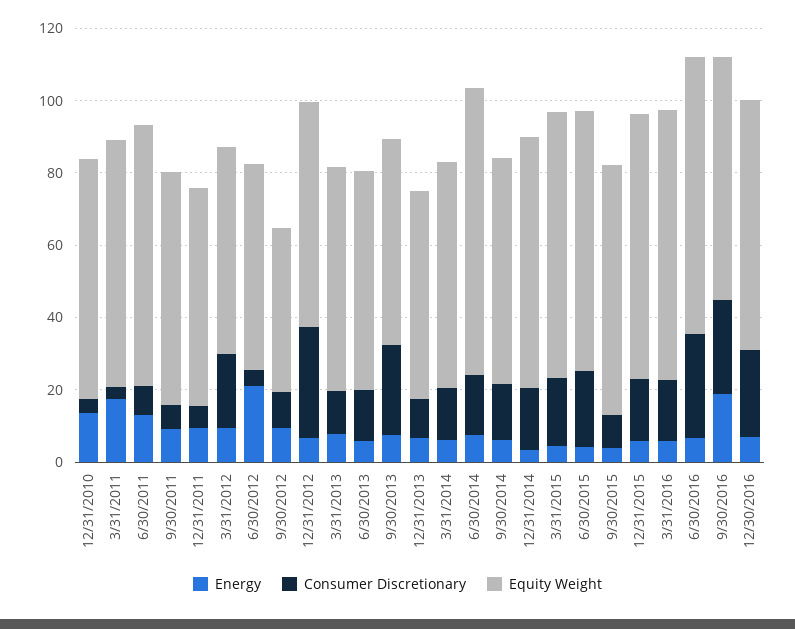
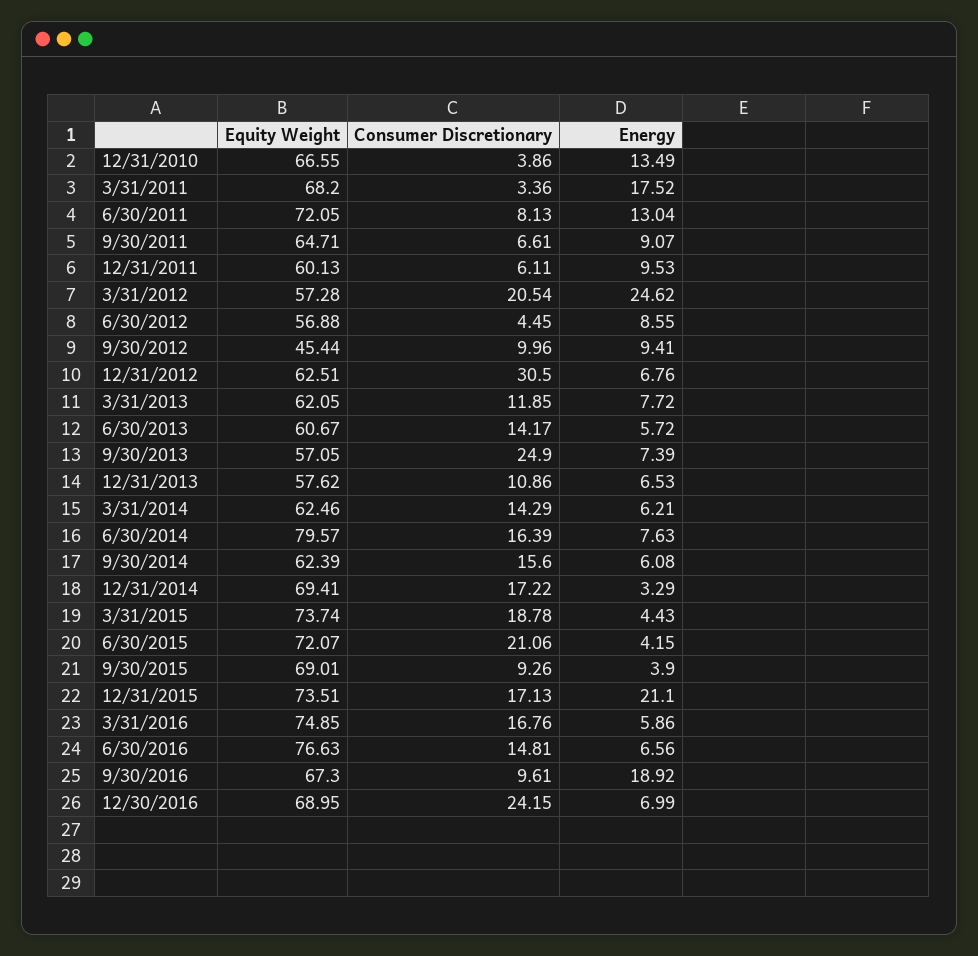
  {
    "Energy": {
      "12/31/2010": 13.49,
      "3/31/2011": 17.52,
      "6/30/2011": 13.04,
      "9/30/2011": 9.07,
      "12/31/2011": 9.53,
-     "3/31/2012": 10,
+     "3/31/2012": 24.62,
-     "6/30/2012": 20,
+     "6/30/2012": 8.55,
      "9/30/2012": 9.41,
      "12/31/2012": 6.76,
      "3/31/2013": 7.72,
      "6/30/2013": 5.72,
      "9/30/2013": 7.39,
      "12/31/2013": 6.53,
      "3/31/2014": 6.21,
      "6/30/2014": 7.63,
      "9/30/2014": 6.08,
      "12/31/2014": 3.29,
      "3/31/2015": 4.43,
      "6/30/2015": 4.15,
      "9/30/2015": 3.9,
-     "12/31/2015": 5,
+     "12/31/2015": 21.1,
      "3/31/2016": 5.86,
      "6/30/2016": 6.56,
      "9/30/2016": 18.92,
      "12/30/2016": 6.99
    },
    "Consumer Discretionary": {
      "12/31/2010": 3.86,
      "3/31/2011": 3.36,
      "6/30/2011": 8.13,
      "9/30/2011": 6.61,
      "12/31/2011": 6.11,
      "3/31/2012": 20.54,
      "6/30/2012": 4.45,
      "9/30/2012": 9.96,
      "12/31/2012": 30.5,
      "3/31/2013": 11.85,
      "6/30/2013": 14.17,
      "9/30/2013": 24.9,
      "12/31/2013": 10.86,
      "3/31/2014": 14.29,
      "6/30/2014": 16.39,
      "9/30/2014": 15.6,
      "12/31/2014": 17.22,
      "3/31/2015": 18.78,
      "6/30/2015": 21.06,
      "9/30/2015": 9.26,
      "12/31/2015": 17.13,
      "3/31/2016": 16.76,
-     "6/30/2016": 30,
+     "6/30/2016": 14.81,
-     "9/30/2016": 25,
+     "9/30/2016": 9.61,
      "12/30/2016": 24.15
    },
    "Equity Weight": {
      "12/31/2010": 66.55,
      "3/31/2011": 68.2,
      "6/30/2011": 72.05,
      "9/30/2011": 64.71,
      "12/31/2011": 60.13,
      "3/31/2012": 57.28,
      "6/30/2012": 56.88,
      "9/30/2012": 45.44,
      "12/31/2012": 62.51,
      "3/31/2013": 62.05,
      "6/30/2013": 60.67,
      "9/30/2013": 57.05,
      "12/31/2013": 57.62,
      "3/31/2014": 62.46,
      "6/30/2014": 79.57,
      "9/30/2014": 62.39,
      "12/31/2014": 69.41,
      "3/31/2015": 73.74,
      "6/30/2015": 72.07,
      "9/30/2015": 69.01,
      "12/31/2015": 73.51,
      "3/31/2016": 74.85,
      "6/30/2016": 76.63,
      "9/30/2016": 67.3,
      "12/30/2016": 68.95
    }
  }

